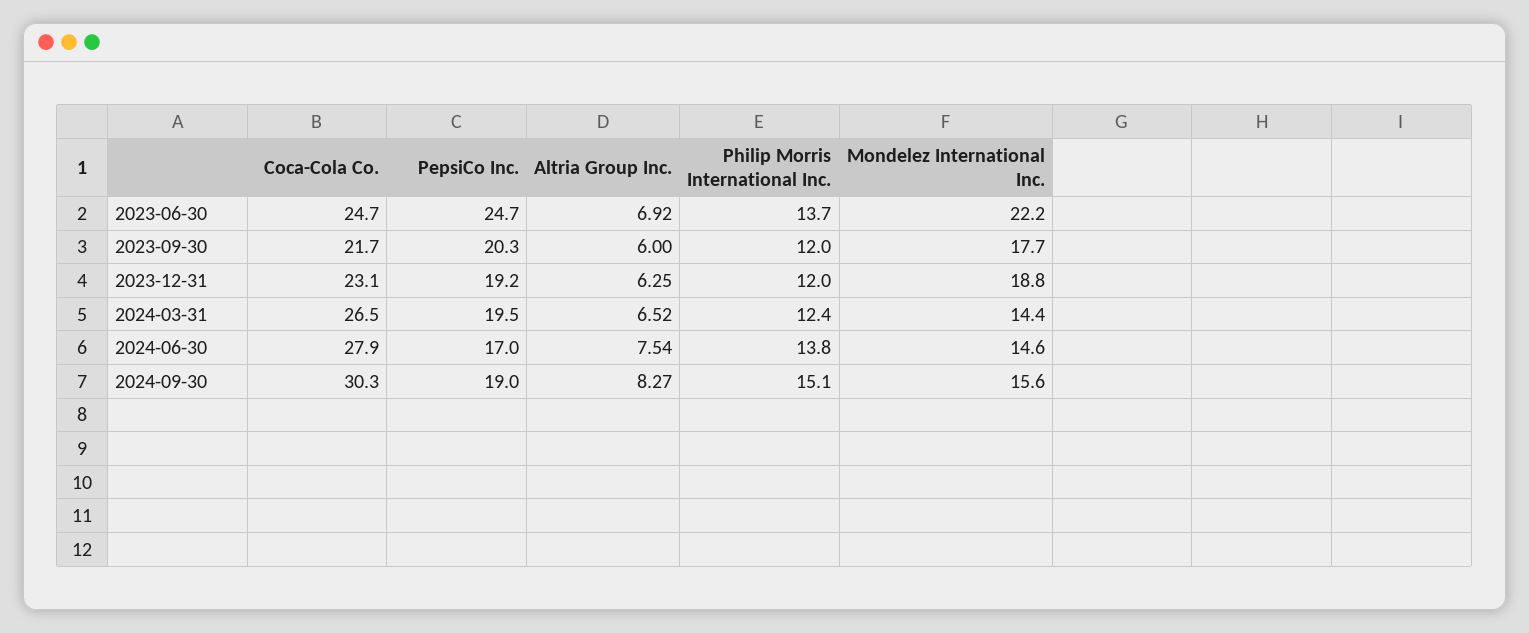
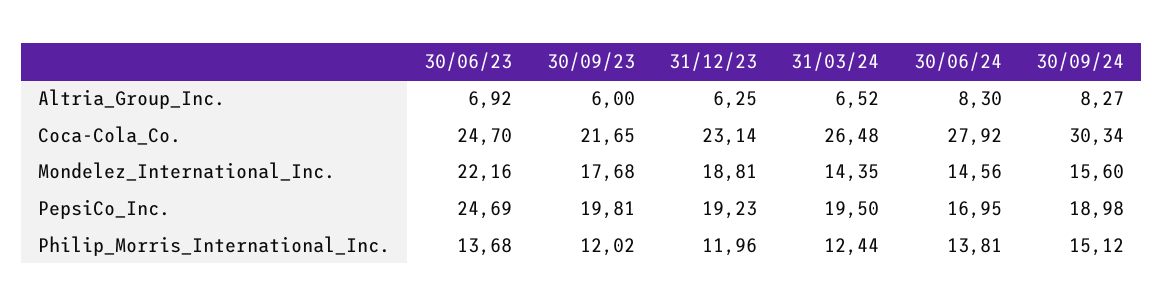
  {
    "Coca-Cola Co.": {
      "2023-06-30": 24.7,
      "2023-09-30": 21.65,
      "2023-12-31": 23.14,
      "2024-03-31": 26.48,
      "2024-06-30": 27.92,
      "2024-09-30": 30.34
    },
    "PepsiCo Inc.": {
      "2023-06-30": 24.69,
-     "2023-09-30": 20.3,
+     "2023-09-30": 19.81,
      "2023-12-31": 19.23,
      "2024-03-31": 19.5,
      "2024-06-30": 16.95,
      "2024-09-30": 18.98
    },
    "Altria Group Inc.": {
      "2023-06-30": 6.92,
      "2023-09-30": 6,
      "2023-12-31": 6.25,
      "2024-03-31": 6.52,
-     "2024-06-30": 7.54,
+     "2024-06-30": 8.3,
      "2024-09-30": 8.27
    },
    "Philip Morris International Inc.": {
      "2023-06-30": 13.68,
      "2023-09-30": 12.02,
      "2023-12-31": 11.96,
      "2024-03-31": 12.44,
      "2024-06-30": 13.81,
      "2024-09-30": 15.12
    },
    "Mondelez International Inc.": {
      "2023-06-30": 22.16,
      "2023-09-30": 17.68,
      "2023-12-31": 18.81,
      "2024-03-31": 14.35,
      "2024-06-30": 14.56,
      "2024-09-30": 15.6
    }
  }

